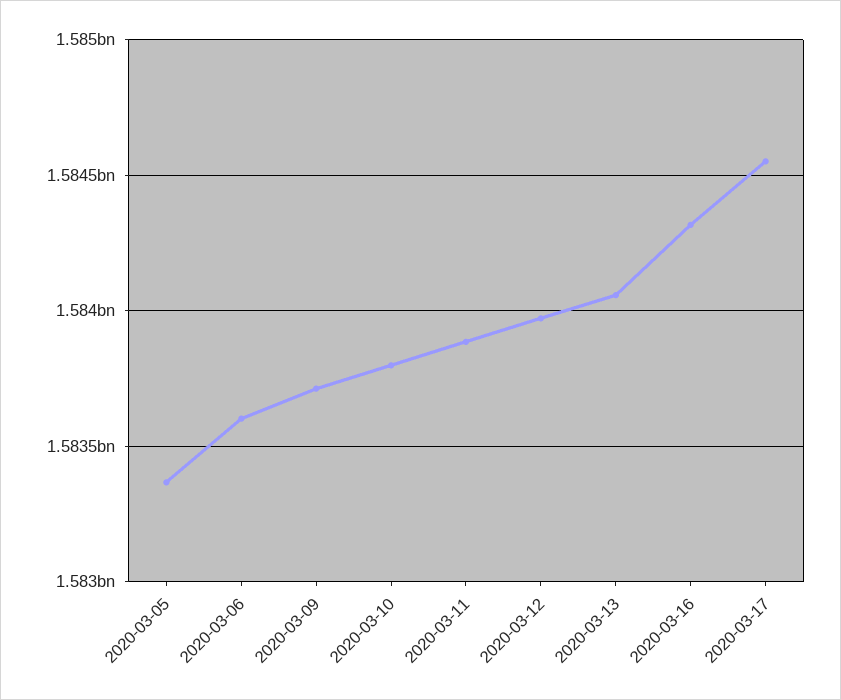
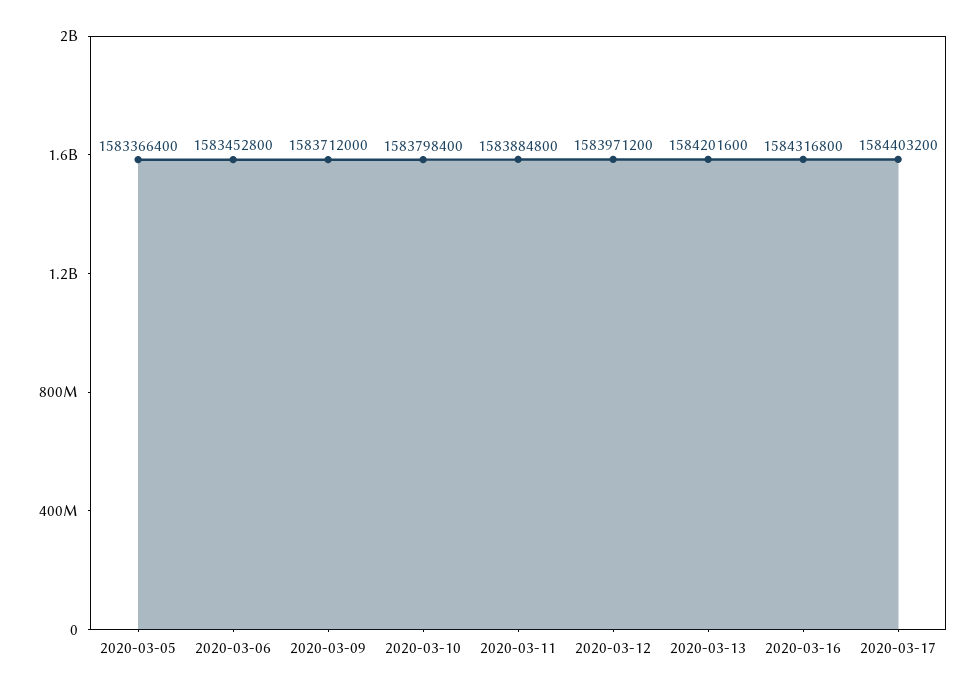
  {
    "2020-03-05": 1583366400,
-   "2020-03-06": 1583600000,
+   "2020-03-06": 1583452800,
    "2020-03-09": 1583712000,
    "2020-03-10": 1583798400,
    "2020-03-11": 1583884800,
    "2020-03-12": 1583971200,
-   "2020-03-13": 1584050000,
+   "2020-03-13": 1584201600,
    "2020-03-16": 1584316800,
-   "2020-03-17": 1584550000
+   "2020-03-17": 1584403200
  }

